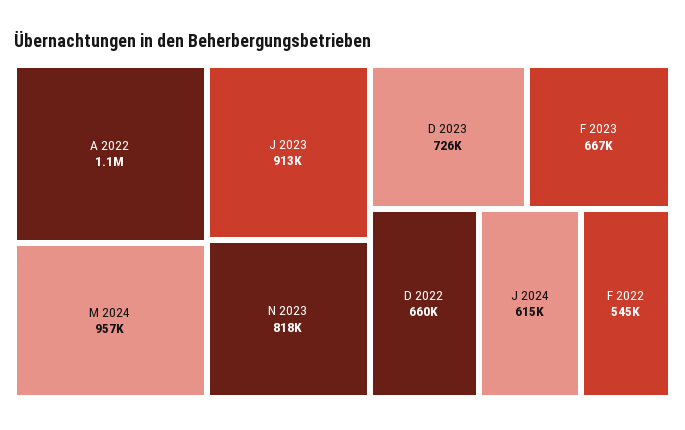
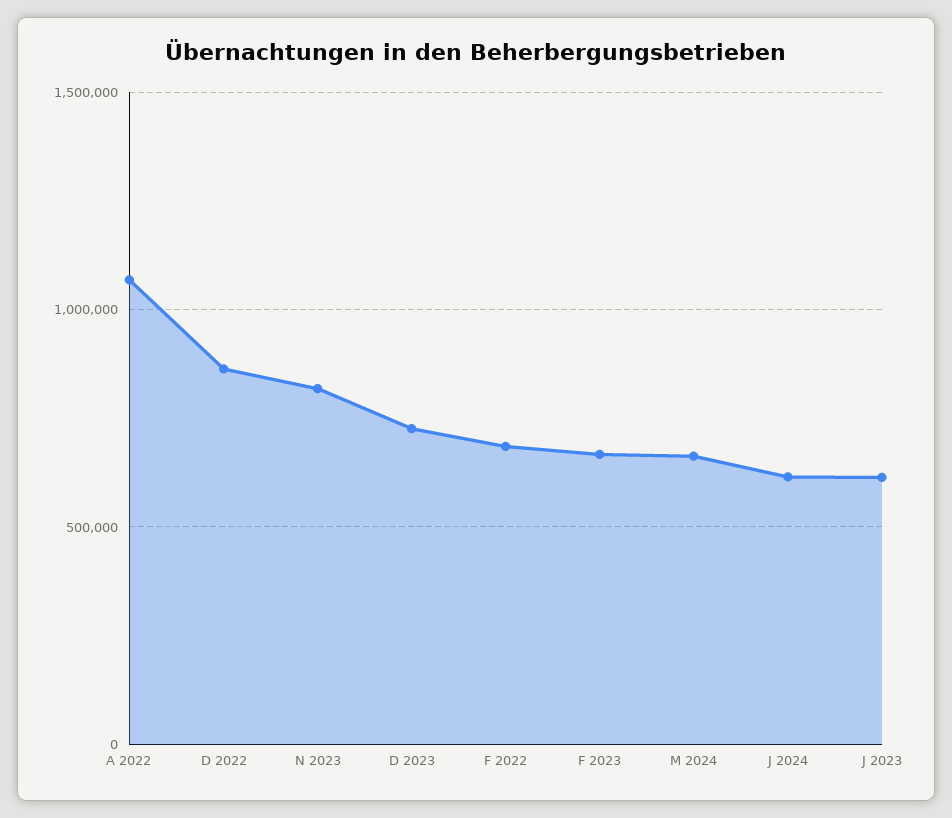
  {
    "A 2022": 1100000,
-   "M 2024": 957000,
+   "M 2024": 650000,
-   "J 2023": 913000,
+   "J 2023": 600000,
    "N 2023": 818000,
    "D 2023": 726000,
    "F 2023": 667000,
-   "D 2022": 660000,
+   "D 2022": 850000,
    "J 2024": 615000,
-   "F 2022": 545000
+   "F 2022": 700000
  }

